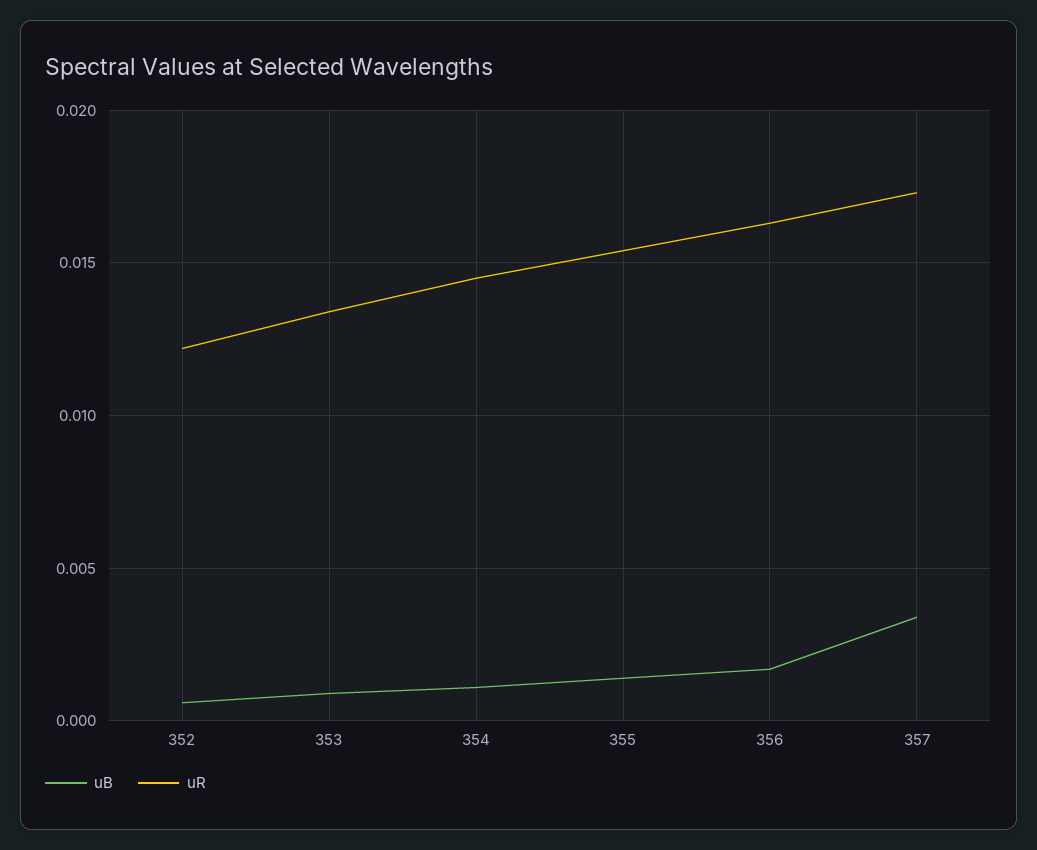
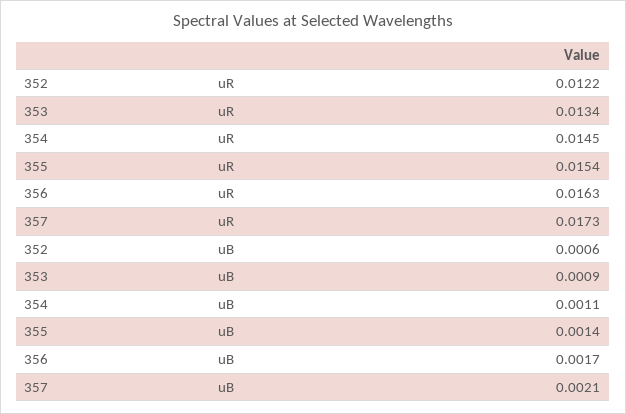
  {
    "uB": {
      "352": 0.0006,
      "353": 0.0009,
      "354": 0.0011,
      "355": 0.0014,
      "356": 0.0017,
-     "357": 0.0035
+     "357": 0.0021
    },
    "uR": {
      "352": 0.0122,
      "353": 0.0134,
      "354": 0.0145,
      "355": 0.0154,
      "356": 0.0163,
      "357": 0.0173
    }
  }

